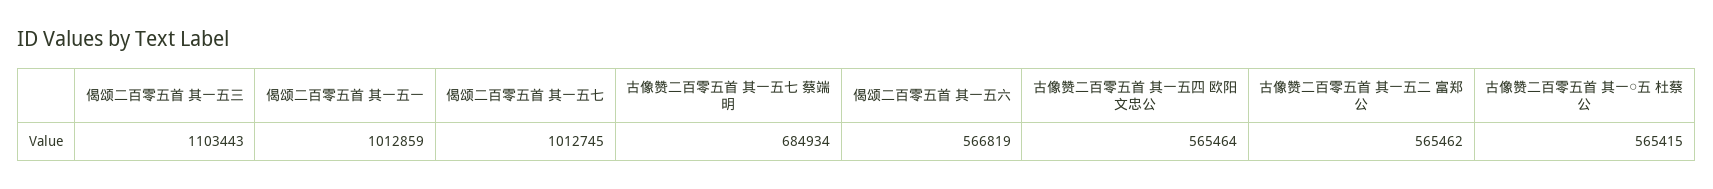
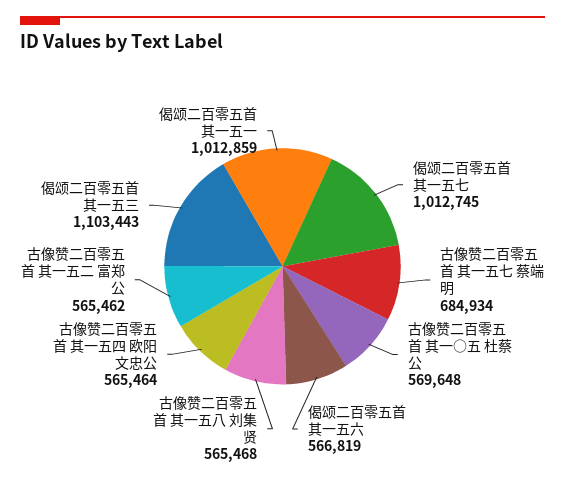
  {
    "偈颂二百零五首 其一五三": 1103443,
    "偈颂二百零五首 其一五一": 1012859,
    "偈颂二百零五首 其一五七": 1012745,
    "古像赞二百零五首 其一五七 蔡端明": 684934,
    "偈颂二百零五首 其一五六": 566819,
    "古像赞二百零五首 其一五四 欧阳文忠公": 565464,
    "古像赞二百零五首 其一五二 富郑公": 565462,
-   "古像赞二百零五首 其一○五 杜蔡公": 565415
+   "古像赞二百零五首 其一○五 杜蔡公": 569648,
+   "古像赞二百零五首 其一五八 刘集贤": 565468
  }

